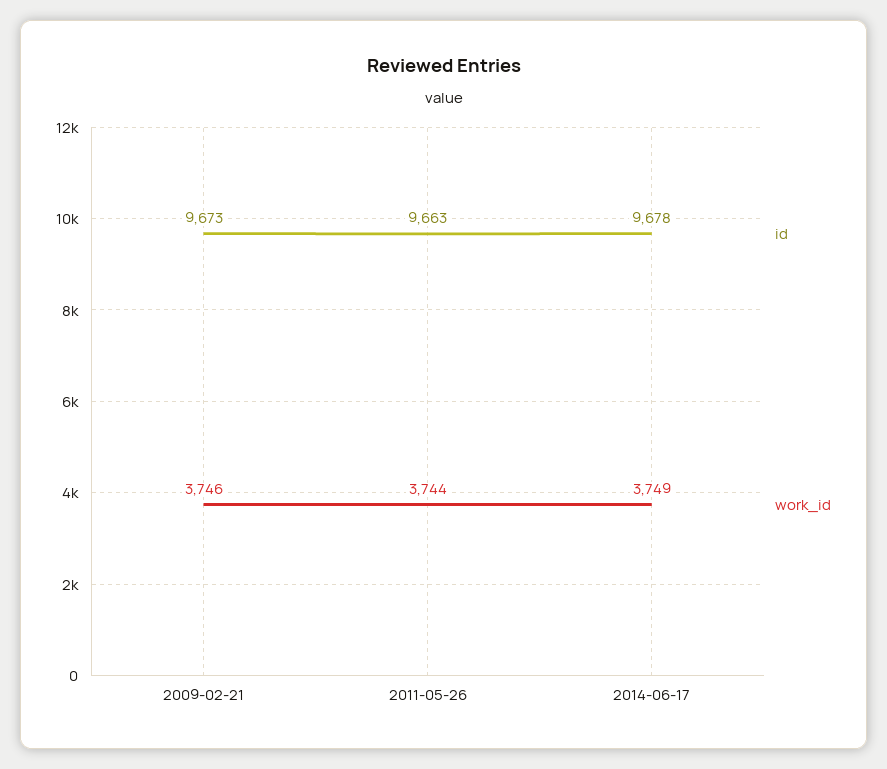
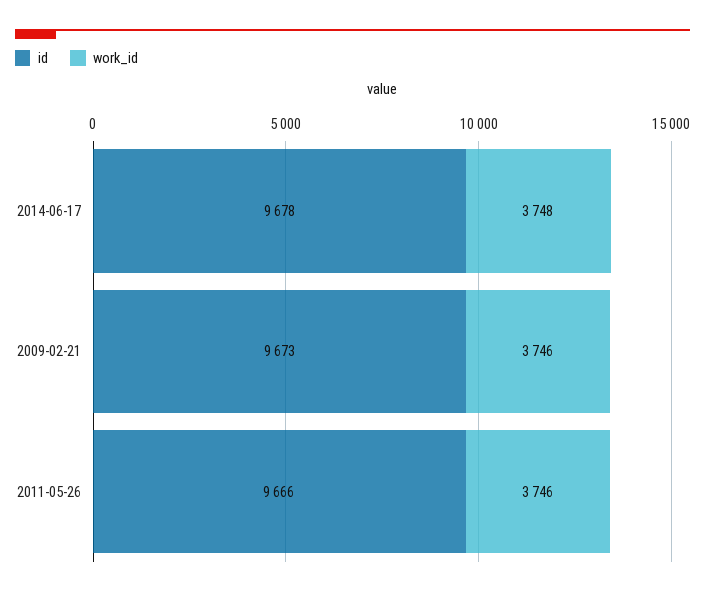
  {
    "id": {
      "2009-02-21": 9673,
-     "2011-05-26": 9663,
+     "2011-05-26": 9666,
      "2014-06-17": 9678
    },
    "work_id": {
      "2009-02-21": 3746,
-     "2011-05-26": 3744,
+     "2011-05-26": 3746,
-     "2014-06-17": 3749
+     "2014-06-17": 3748
    }
  }

